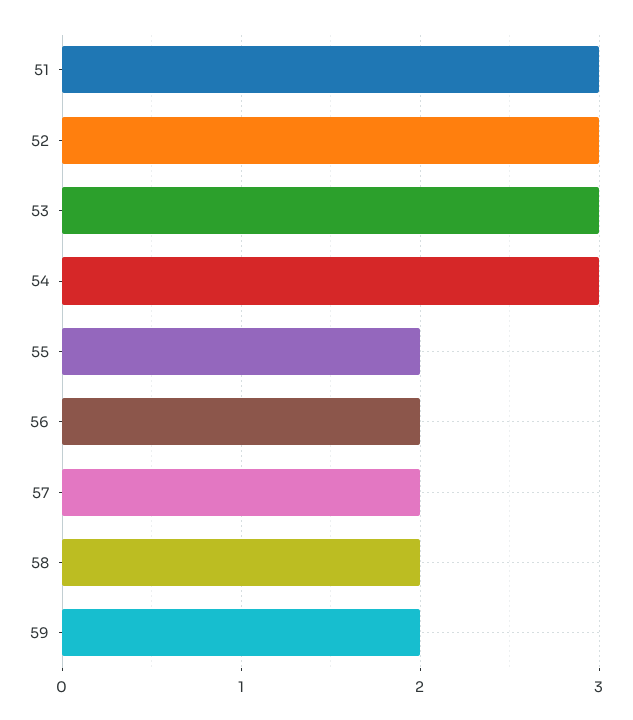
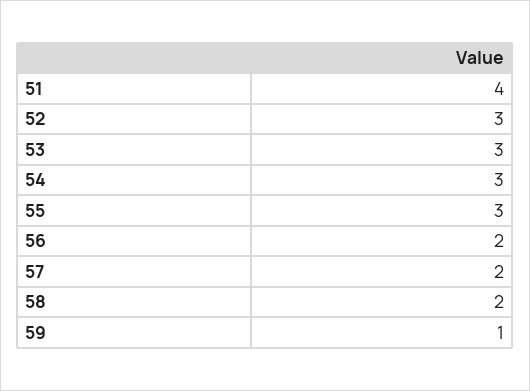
  {
-   "51": 3,
+   "51": 4,
    "52": 3,
    "53": 3,
    "54": 3,
-   "55": 2,
+   "55": 3,
    "56": 2,
    "57": 2,
    "58": 2,
-   "59": 2
+   "59": 1
  }

